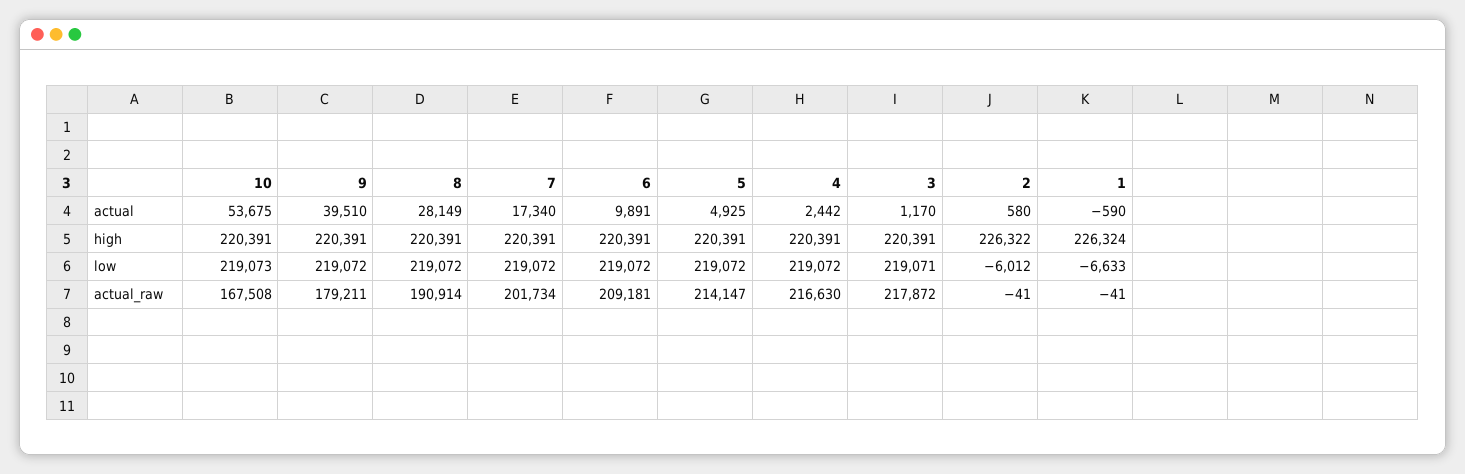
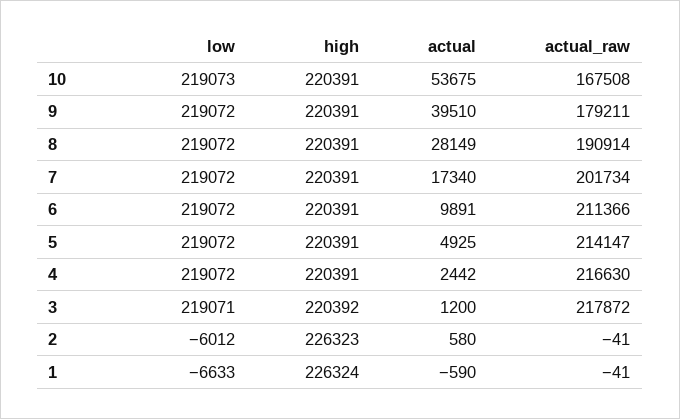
  {
    "10": {
      "actual": 53675,
      "high": 220391,
      "low": 219073,
      "actual_raw": 167508
    },
    "9": {
      "actual": 39510,
      "high": 220391,
      "low": 219072,
      "actual_raw": 179211
    },
    "8": {
      "actual": 28149,
      "high": 220391,
      "low": 219072,
      "actual_raw": 190914
    },
    "7": {
      "actual": 17340,
      "high": 220391,
      "low": 219072,
      "actual_raw": 201734
    },
    "6": {
      "actual": 9891,
      "high": 220391,
      "low": 219072,
-     "actual_raw": 209181
+     "actual_raw": 211366
    },
    "5": {
      "actual": 4925,
      "high": 220391,
      "low": 219072,
      "actual_raw": 214147
    },
    "4": {
      "actual": 2442,
      "high": 220391,
      "low": 219072,
      "actual_raw": 216630
    },
    "3": {
-     "actual": 1170,
+     "actual": 1200,
-     "high": 220391,
+     "high": 220392,
      "low": 219071,
      "actual_raw": 217872
    },
    "2": {
      "actual": 580,
-     "high": 226322,
+     "high": 226323,
      "low": -6012,
      "actual_raw": -41
    },
    "1": {
      "actual": -590,
      "high": 226324,
      "low": -6633,
      "actual_raw": -41
    }
  }

